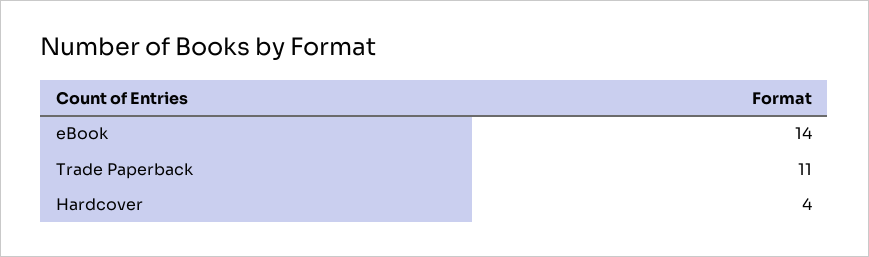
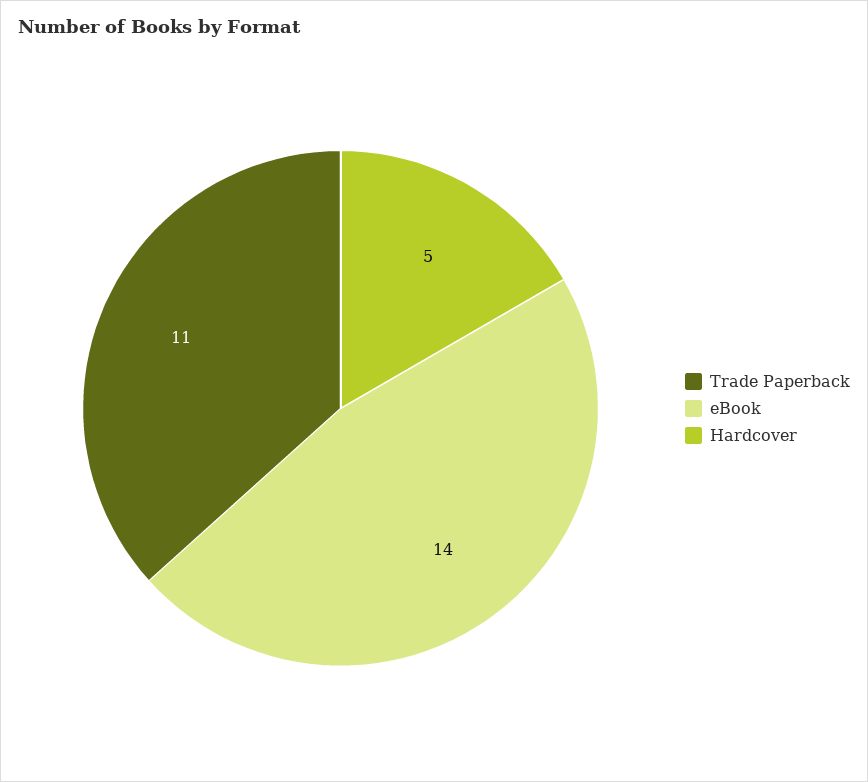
  {
    "eBook": 14,
    "Trade Paperback": 11,
-   "Hardcover": 4
+   "Hardcover": 5
  }

